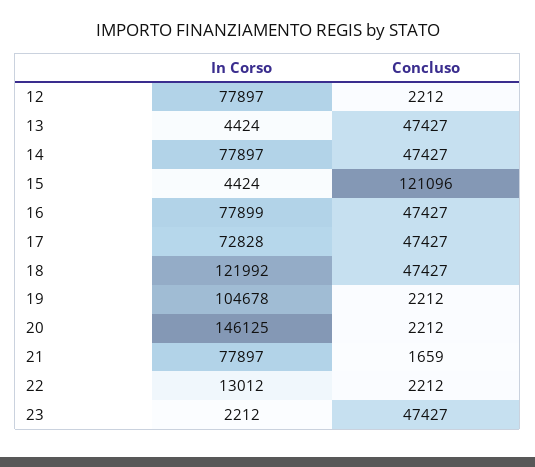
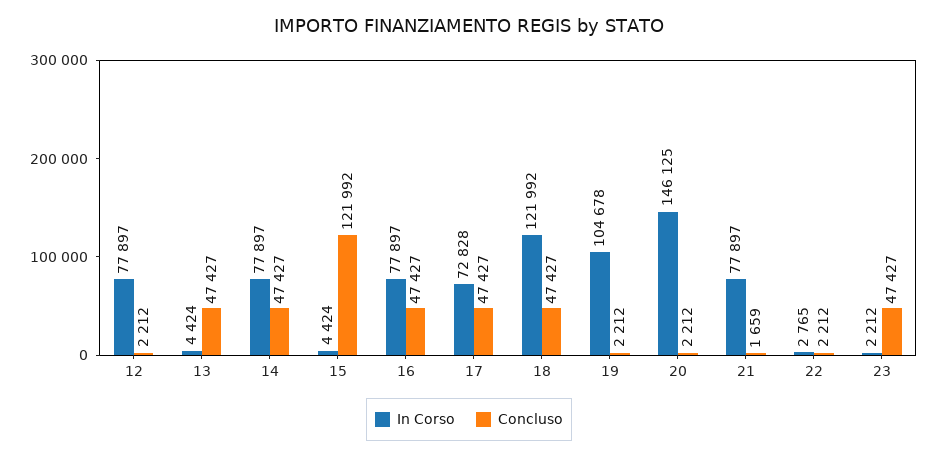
  {
    "In Corso": {
      "12": 77897,
      "13": 4424,
      "14": 77897,
      "15": 4424,
-     "16": 77899,
+     "16": 77897,
      "17": 72828,
      "18": 121992,
      "19": 104678,
      "20": 146125,
      "21": 77897,
-     "22": 13012,
+     "22": 2765,
      "23": 2212
    },
    "Concluso": {
      "12": 2212,
      "13": 47427,
      "14": 47427,
-     "15": 121096,
+     "15": 121992,
      "16": 47427,
      "17": 47427,
      "18": 47427,
      "19": 2212,
      "20": 2212,
      "21": 1659,
      "22": 2212,
      "23": 47427
    }
  }

